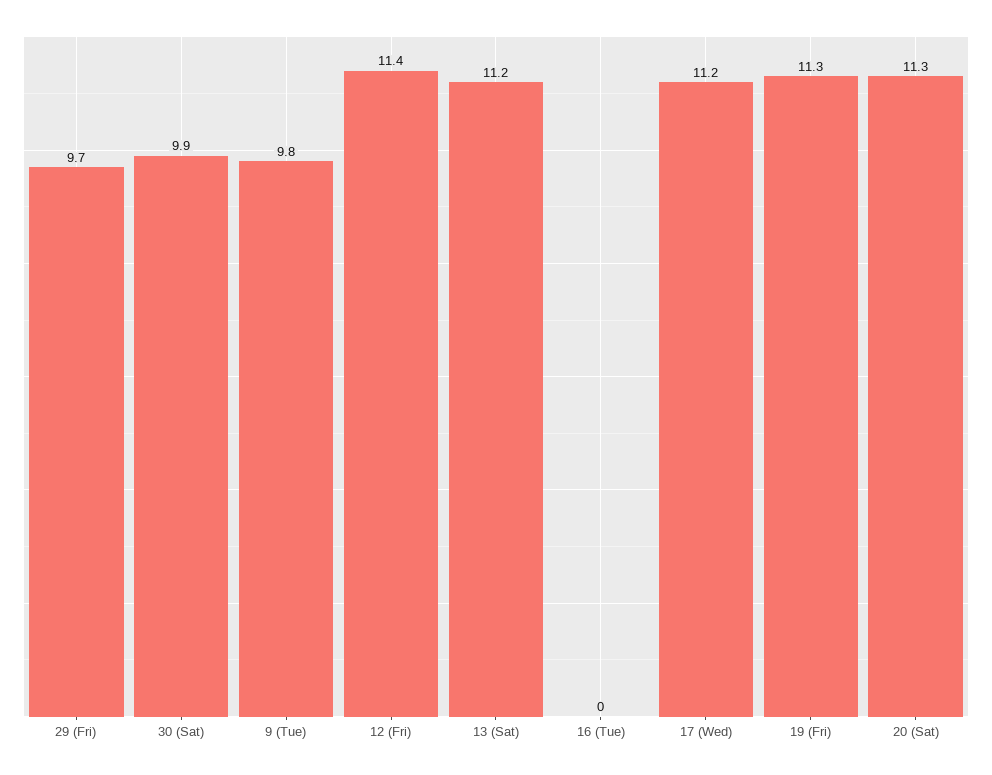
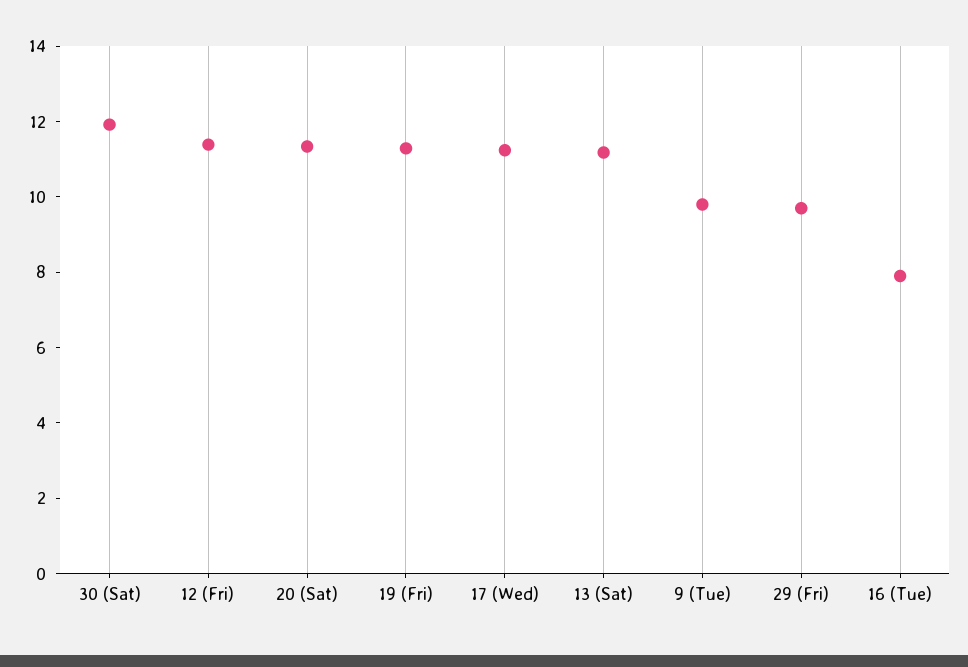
  {
    "29 (Fri)": 9.7,
-   "30 (Sat)": 9.9,
+   "30 (Sat)": 12,
    "9 (Tue)": 9.8,
    "12 (Fri)": 11.4,
    "13 (Sat)": 11.2,
-   "16 (Tue)": 0,
+   "16 (Tue)": 8,
    "17 (Wed)": 11.2,
    "19 (Fri)": 11.3,
    "20 (Sat)": 11.3
  }

